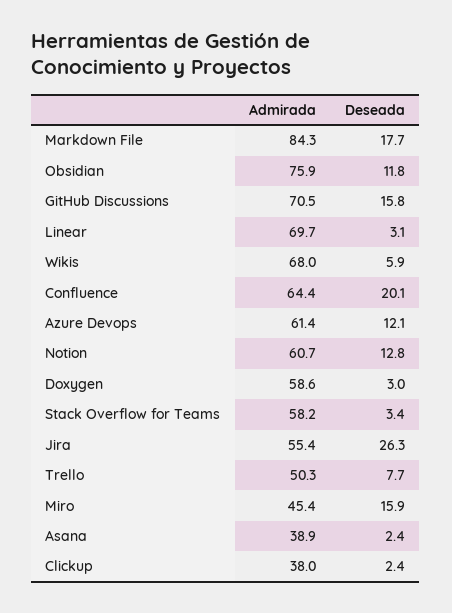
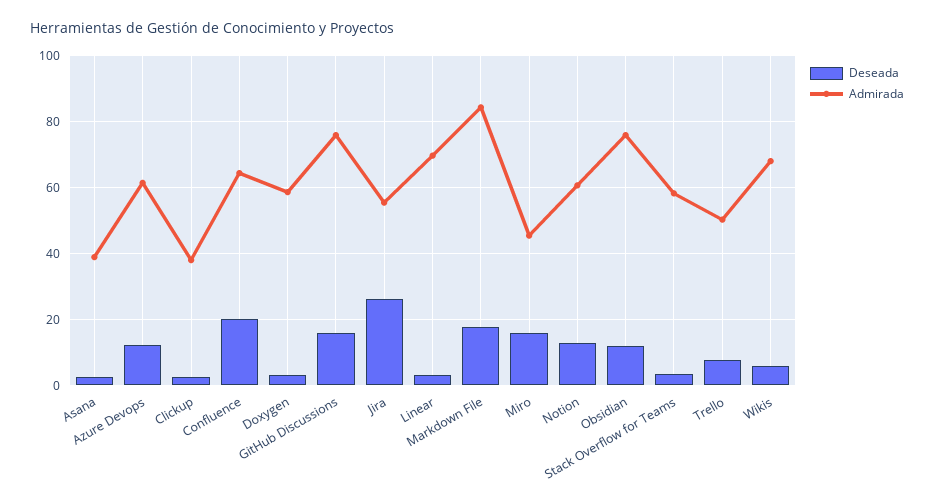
  {
    "Admirada": {
      "Markdown File": 84.3,
      "Obsidian": 75.9,
-     "GitHub Discussions": 70.5,
+     "GitHub Discussions": 76,
      "Linear": 69.7,
      "Wikis": 68,
      "Confluence": 64.4,
      "Azure Devops": 61.4,
      "Notion": 60.7,
      "Doxygen": 58.6,
      "Stack Overflow for Teams": 58.2,
      "Jira": 55.4,
      "Trello": 50.3,
      "Miro": 45.4,
      "Asana": 38.9,
      "Clickup": 38
    },
    "Deseada": {
      "Markdown File": 17.7,
      "Obsidian": 11.8,
      "GitHub Discussions": 15.8,
      "Linear": 3.1,
      "Wikis": 5.9,
      "Confluence": 20.1,
      "Azure Devops": 12.1,
      "Notion": 12.8,
      "Doxygen": 3,
      "Stack Overflow for Teams": 3.4,
      "Jira": 26.3,
      "Trello": 7.7,
      "Miro": 15.9,
      "Asana": 2.4,
      "Clickup": 2.4
    }
  }

